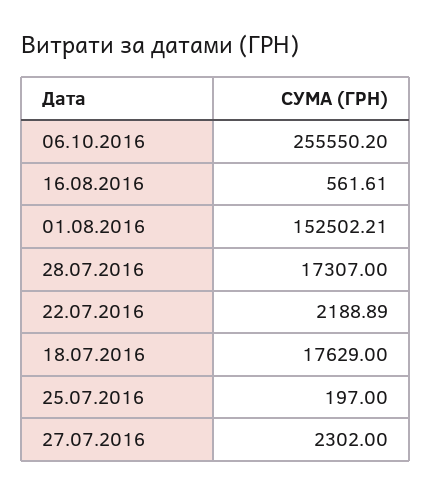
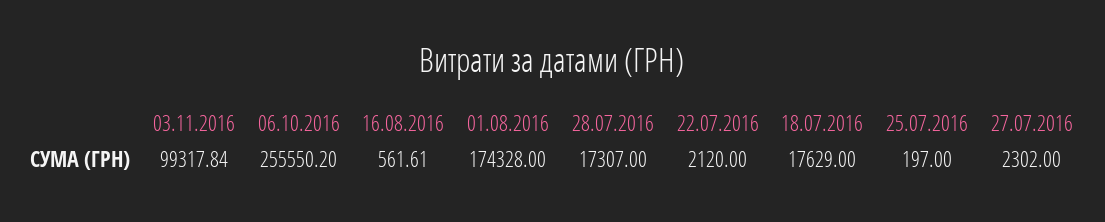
  {
    "06.10.2016": 255550.2,
    "16.08.2016": 561.61,
-   "01.08.2016": 152502.21,
+   "01.08.2016": 174328,
    "28.07.2016": 17307,
-   "22.07.2016": 2188.89,
+   "22.07.2016": 2120,
    "18.07.2016": 17629,
    "25.07.2016": 197,
-   "27.07.2016": 2302
+   "27.07.2016": 2302,
+   "03.11.2016": 99317.84
  }

